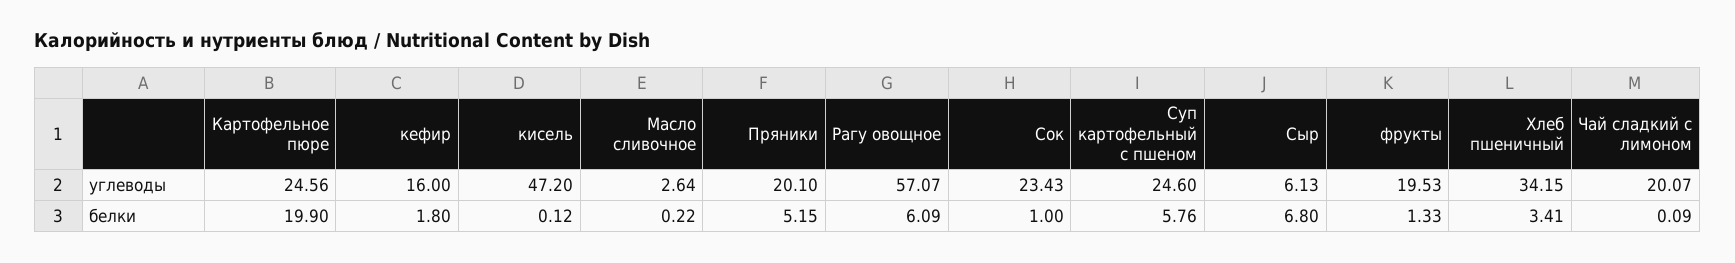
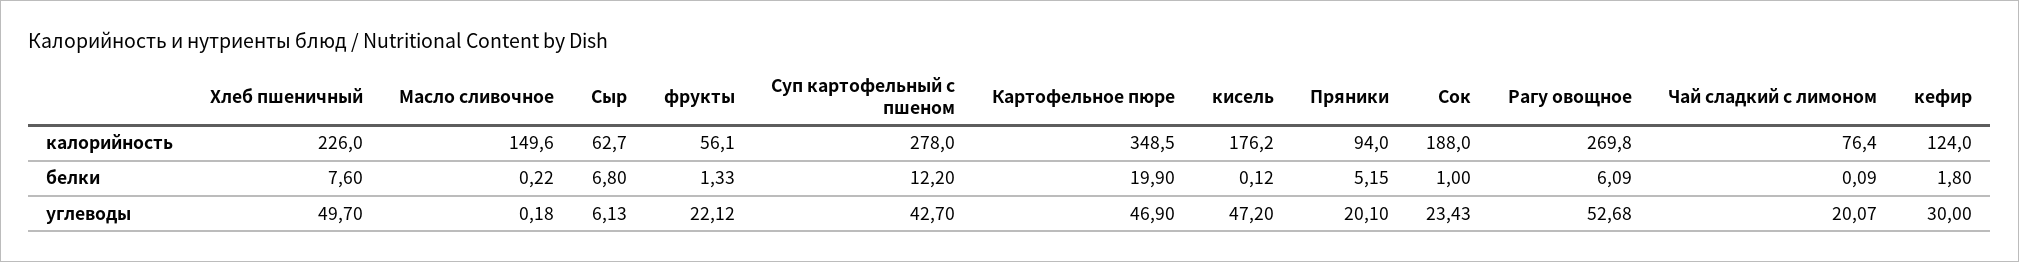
  {
    "Картофельное пюре": {
-     "углеводы": 24.56,
+     "углеводы": 46.9,
-     "белки": 19.9
+     "белки": 19.9,
+     "калорийность": 348.5
    },
    "кефир": {
-     "углеводы": 16,
+     "углеводы": 30,
-     "белки": 1.8
+     "белки": 1.8,
+     "калорийность": 124
    },
    "кисель": {
      "углеводы": 47.2,
-     "белки": 0.12
+     "белки": 0.12,
+     "калорийность": 176.2
    },
    "Масло сливочное": {
-     "углеводы": 2.64,
+     "углеводы": 0.18,
-     "белки": 0.22
+     "белки": 0.22,
+     "калорийность": 149.6
    },
    "Пряники": {
      "углеводы": 20.1,
-     "белки": 5.15
+     "белки": 5.15,
+     "калорийность": 94
    },
    "Рагу овощное": {
-     "углеводы": 57.07,
+     "углеводы": 52.68,
-     "белки": 6.09
+     "белки": 6.09,
+     "калорийность": 269.8
    },
    "Сок": {
      "углеводы": 23.43,
-     "белки": 1
+     "белки": 1,
+     "калорийность": 188
    },
    "Суп картофельный с пшеном": {
-     "углеводы": 24.6,
+     "углеводы": 42.7,
-     "белки": 5.76
+     "белки": 12.2,
+     "калорийность": 278
    },
    "Сыр": {
      "углеводы": 6.13,
-     "белки": 6.8
+     "белки": 6.8,
+     "калорийность": 62.7
    },
    "фрукты": {
-     "углеводы": 19.53,
+     "углеводы": 22.12,
-     "белки": 1.33
+     "белки": 1.33,
+     "калорийность": 56.1
    },
    "Хлеб пшеничный": {
-     "углеводы": 34.15,
+     "углеводы": 49.7,
-     "белки": 3.41
+     "белки": 7.6,
+     "калорийность": 226
    },
    "Чай сладкий с лимоном": {
      "углеводы": 20.07,
-     "белки": 0.09
+     "белки": 0.09,
+     "калорийность": 76.4
    }
  }

